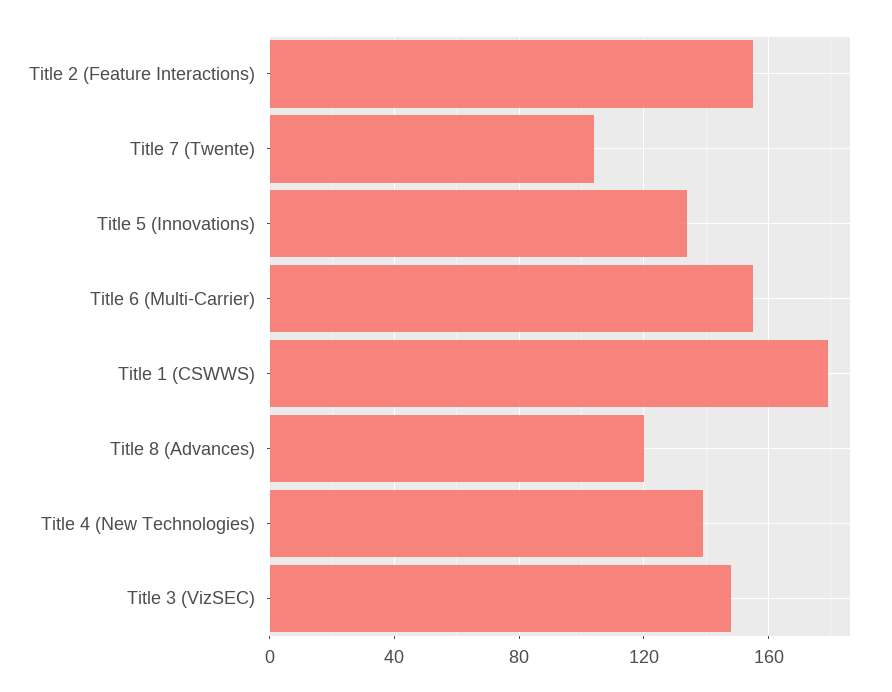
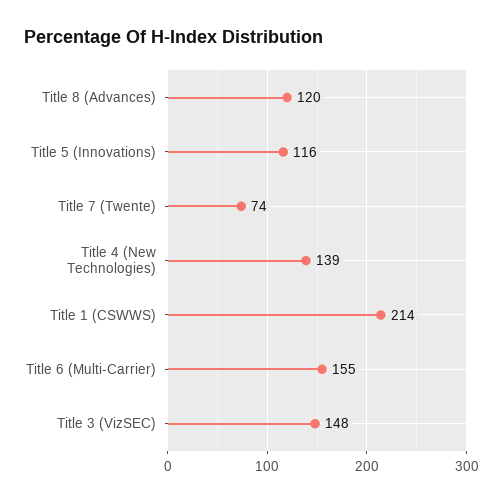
  {
-   "Title 2 (Feature Interactions)": 155,
-   "Title 7 (Twente)": 105,
+   "Title 7 (Twente)": 74,
-   "Title 5 (Innovations)": 135,
+   "Title 5 (Innovations)": 116,
    "Title 6 (Multi-Carrier)": 155,
-   "Title 1 (CSWWS)": 180,
+   "Title 1 (CSWWS)": 214,
    "Title 8 (Advances)": 120,
    "Title 4 (New Technologies)": 139,
    "Title 3 (VizSEC)": 148
  }

